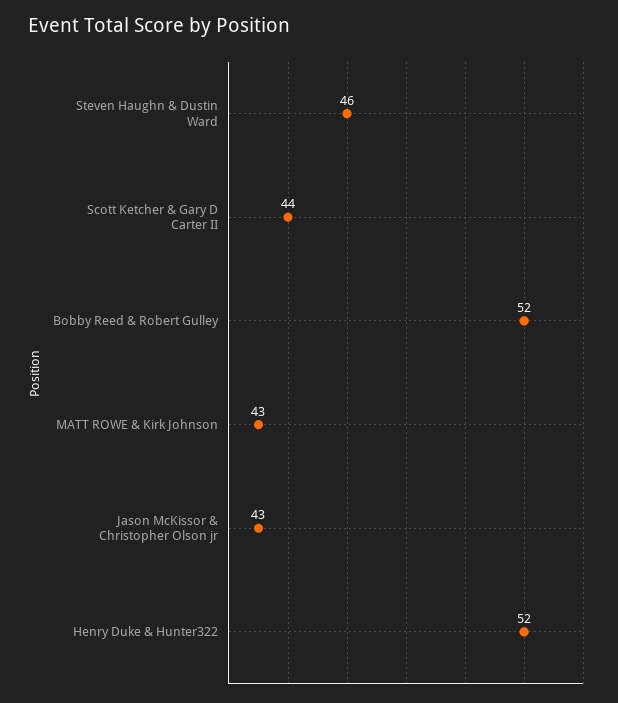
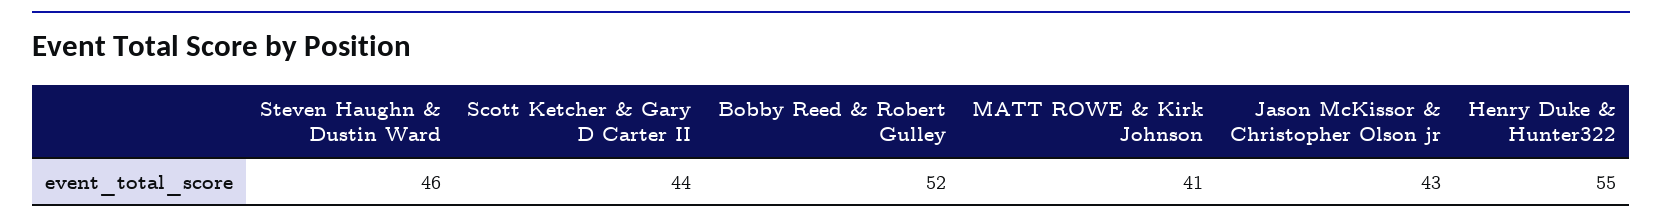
  {
    "Steven Haughn & Dustin Ward": 46,
    "Scott Ketcher & Gary D Carter II": 44,
    "Bobby Reed & Robert Gulley": 52,
-   "MATT ROWE & Kirk Johnson": 43,
+   "MATT ROWE & Kirk Johnson": 41,
    "Jason McKissor & Christopher Olson jr": 43,
-   "Henry Duke & Hunter322": 52
+   "Henry Duke & Hunter322": 55
  }

